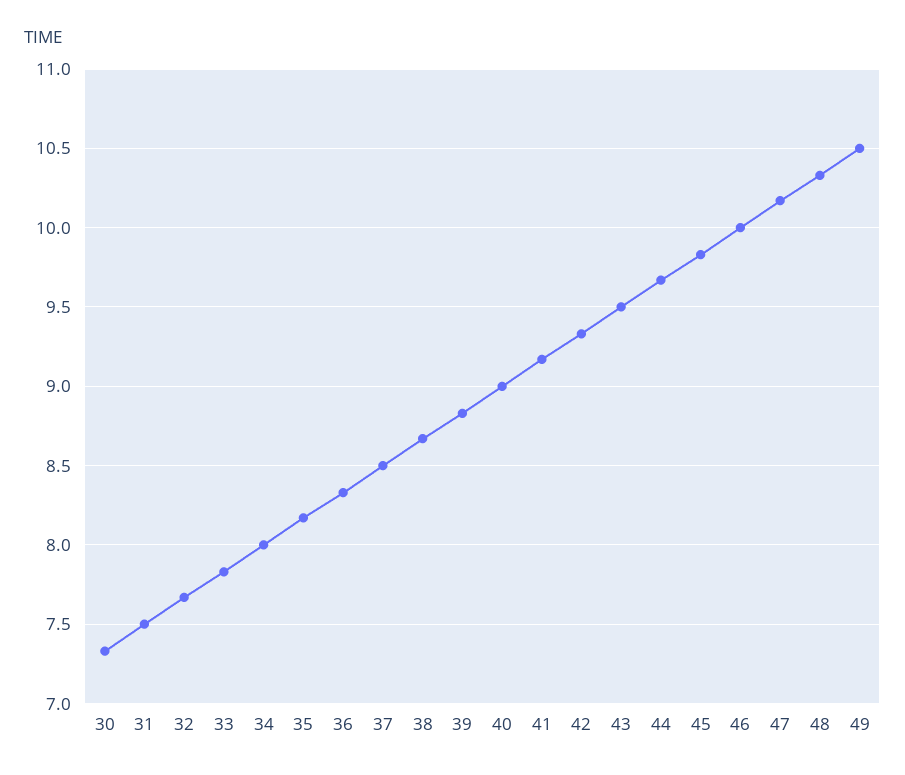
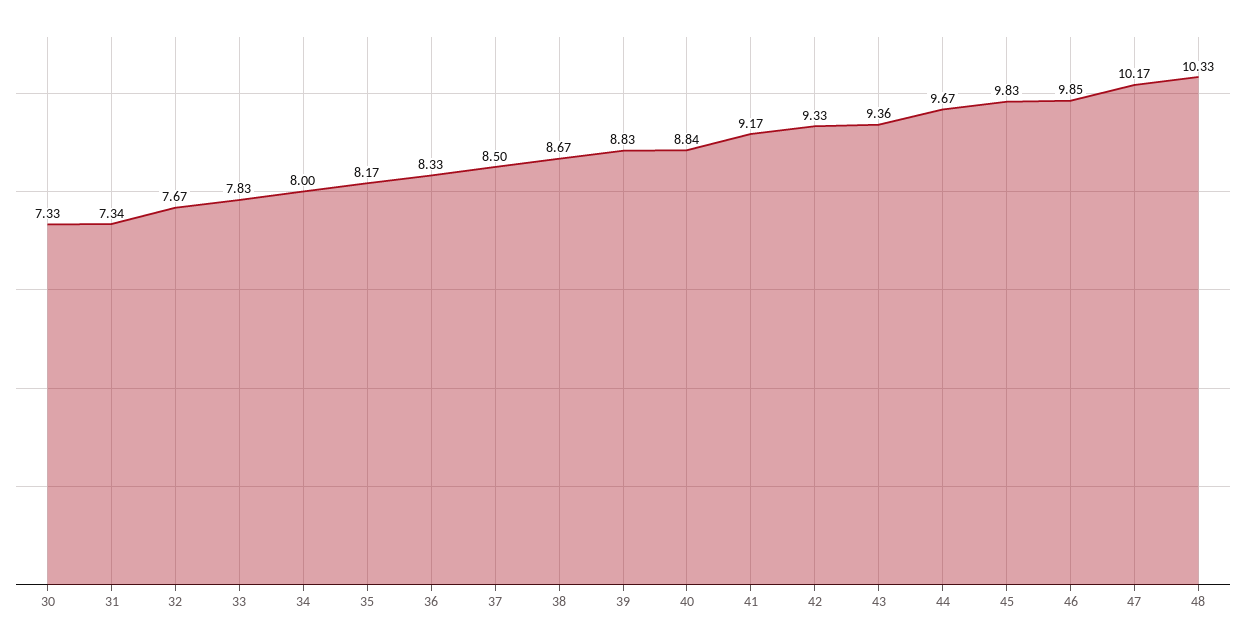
  {
    "30": 7.33,
-   "31": 7.5,
+   "31": 7.34,
    "32": 7.67,
    "33": 7.83,
    "34": 8,
    "35": 8.17,
    "36": 8.33,
    "37": 8.5,
    "38": 8.67,
    "39": 8.83,
-   "40": 9,
+   "40": 8.84,
    "41": 9.17,
    "42": 9.33,
-   "43": 9.5,
+   "43": 9.36,
    "44": 9.67,
    "45": 9.83,
-   "46": 10,
+   "46": 9.85,
    "47": 10.17,
-   "48": 10.33,
+   "48": 10.33
-   "49": 10.5
  }

